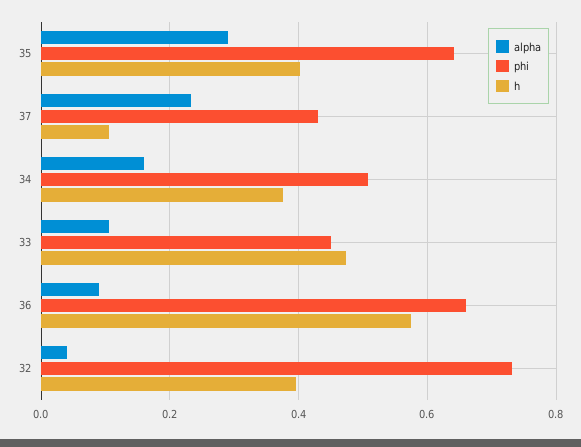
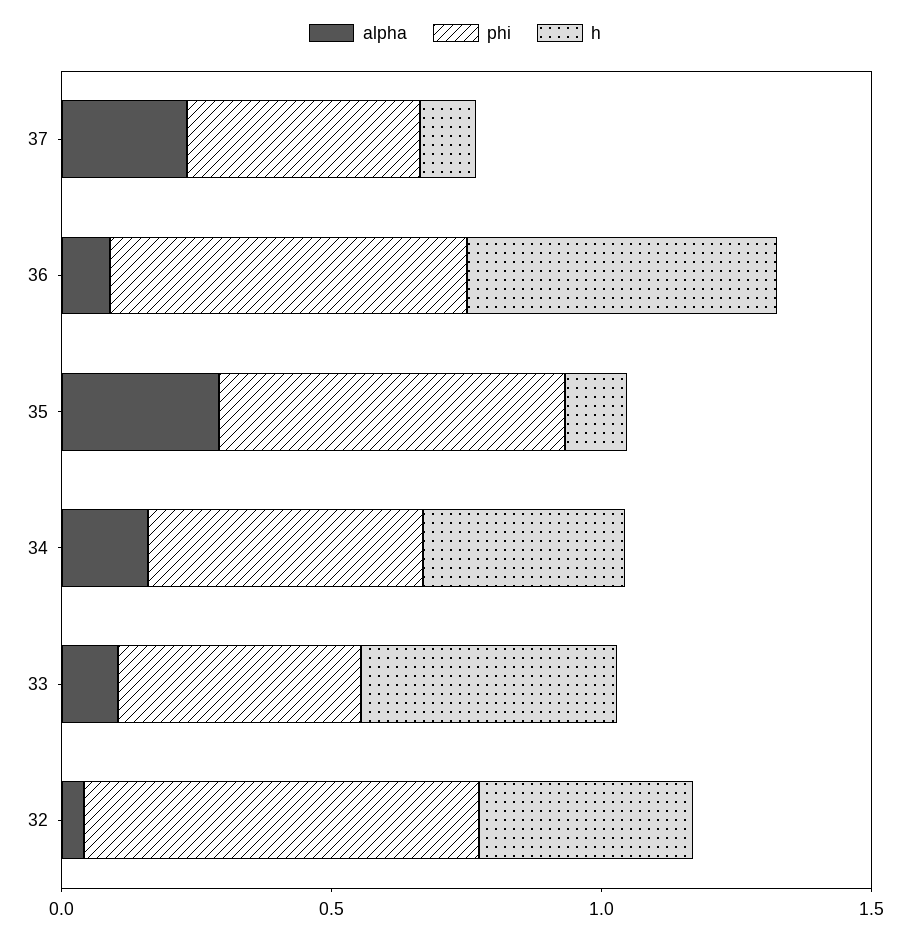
  {
    "alpha": {
      "35": 0.3,
      "37": 0.24,
      "34": 0.16,
      "33": 0.1,
      "36": 0.08,
      "32": 0.04
    },
    "phi": {
      "35": 0.64,
      "37": 0.44,
      "34": 0.5,
      "33": 0.44,
      "36": 0.66,
      "32": 0.74
    },
    "h": {
-     "35": 0.4,
+     "35": 0.1,
      "37": 0.1,
      "34": 0.38,
      "33": 0.48,
      "36": 0.58,
      "32": 0.4
    }
  }

